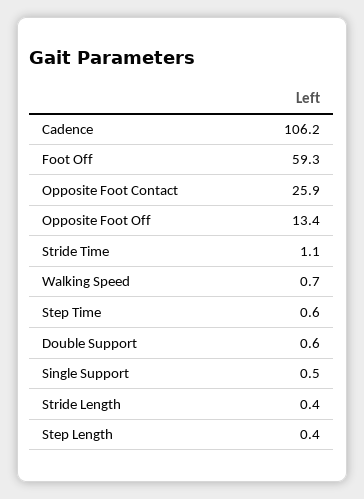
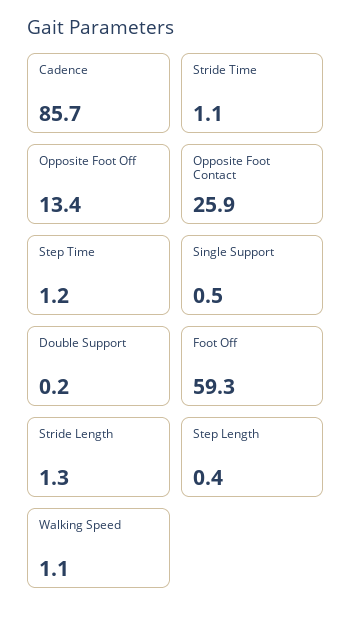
  {
-   "Cadence": 106.2,
+   "Cadence": 85.7,
    "Foot Off": 59.3,
    "Opposite Foot Contact": 25.9,
    "Opposite Foot Off": 13.4,
    "Stride Time": 1.1,
-   "Walking Speed": 0.7,
+   "Walking Speed": 1.1,
-   "Step Time": 0.6,
+   "Step Time": 1.2,
-   "Double Support": 0.6,
+   "Double Support": 0.2,
    "Single Support": 0.5,
-   "Stride Length": 0.4,
+   "Stride Length": 1.3,
    "Step Length": 0.4
  }

